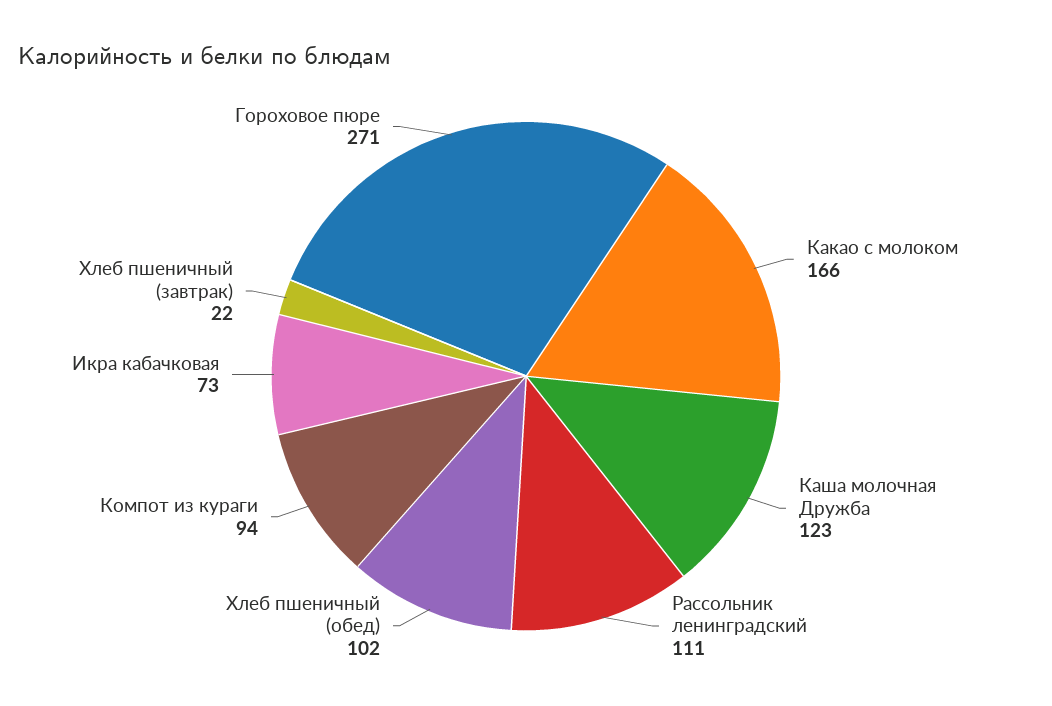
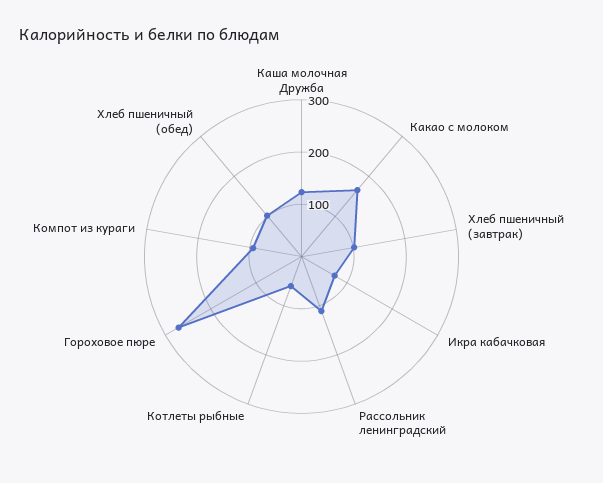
  {
    "Какао с молоком": 166,
    "Каша молочная Дружба": 123,
    "Рассольник ленинградский": 111,
    "Хлеб пшеничный (обед)": 102,
    "Компот из кураги": 94,
    "Икра кабачковая": 73,
-   "Хлеб пшеничный (завтрак)": 22,
+   "Хлеб пшеничный (завтрак)": 100,
-   "Гороховое пюре": 271
+   "Гороховое пюре": 271,
+   "Котлеты рыбные": 60
  }

